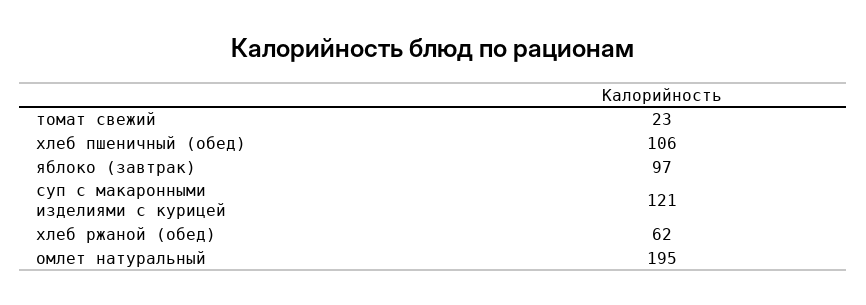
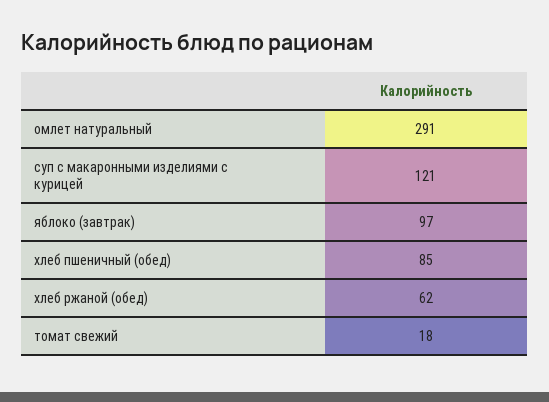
  {
-   "томат свежий": 23,
+   "томат свежий": 18,
-   "хлеб пшеничный (обед)": 106,
+   "хлеб пшеничный (обед)": 85,
    "яблоко (завтрак)": 97,
    "суп с макаронными изделиями с курицей": 121,
    "хлеб ржаной (обед)": 62,
-   "омлет натуральный": 195
+   "омлет натуральный": 291
  }

